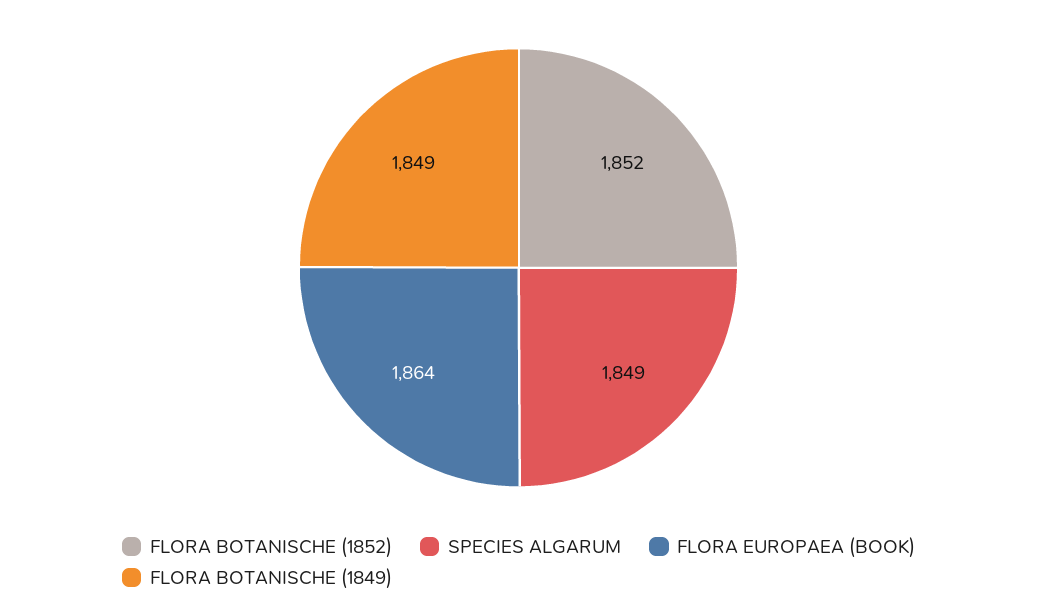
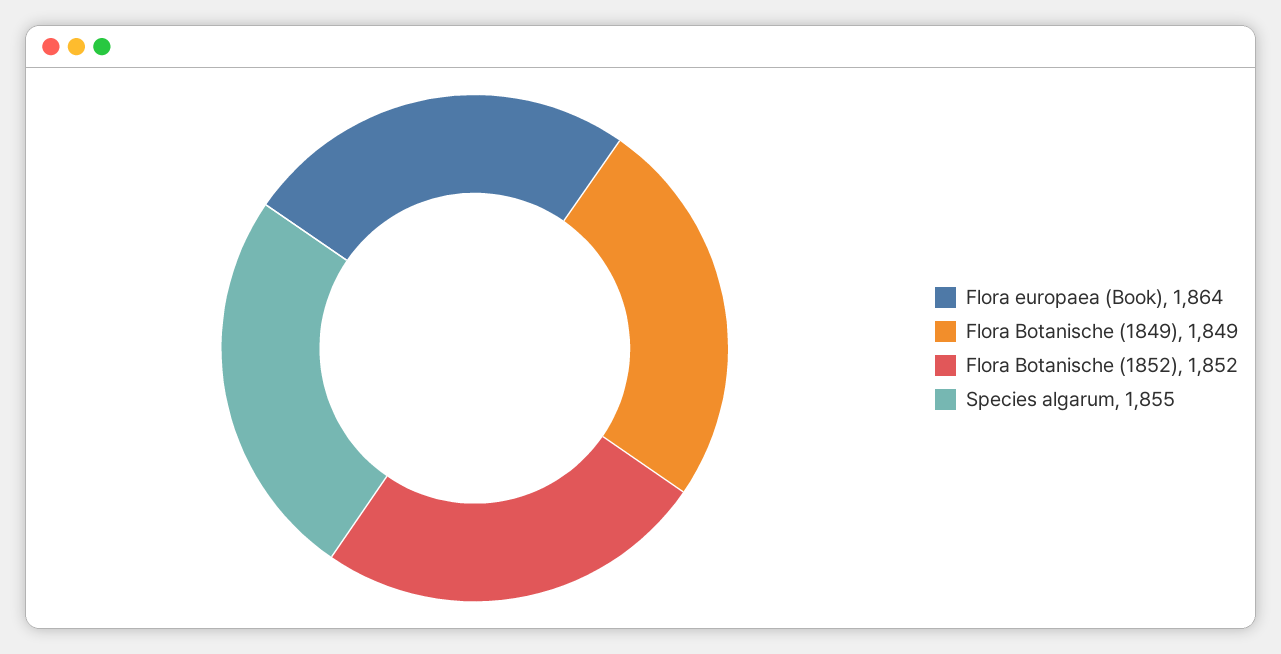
  {
    "FLORA BOTANISCHE (1852)": 1852,
-   "SPECIES ALGARUM": 1849,
+   "SPECIES ALGARUM": 1855,
    "FLORA EUROPAEA (BOOK)": 1864,
    "FLORA BOTANISCHE (1849)": 1849
  }

